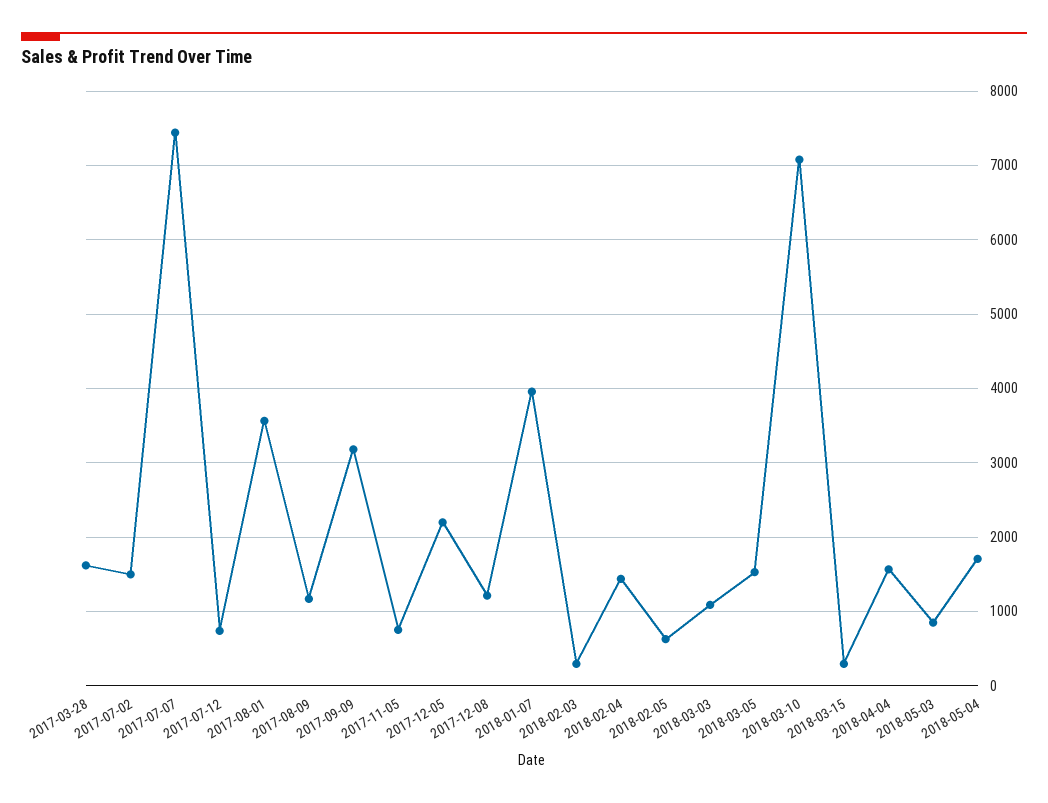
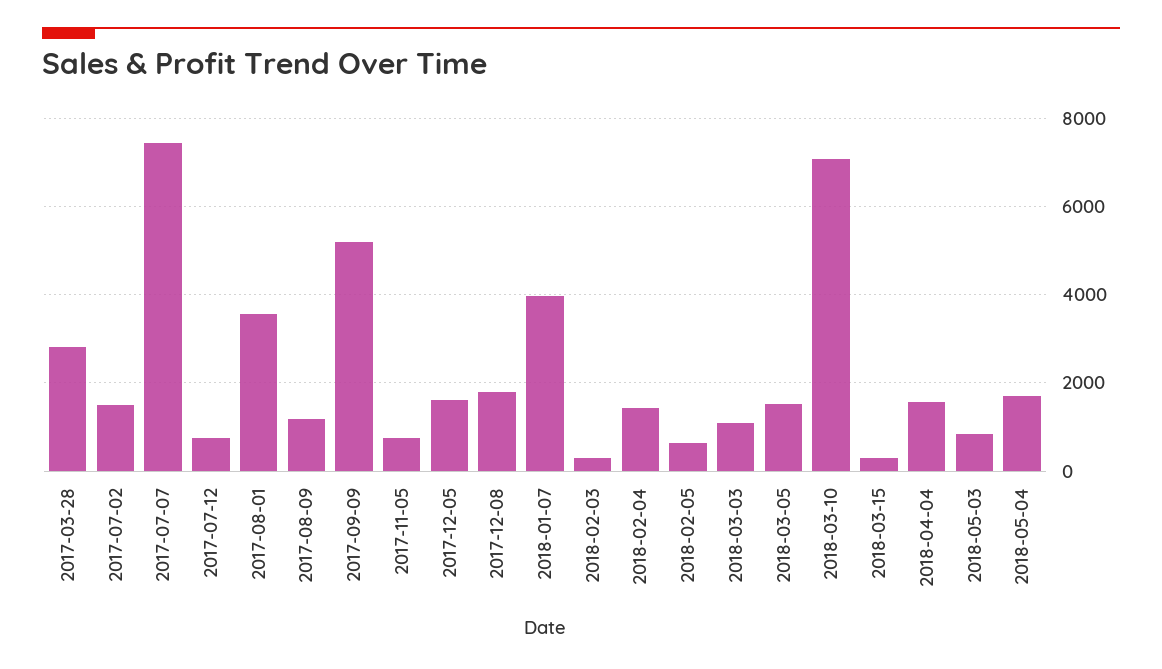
  {
-   "2017-03-28": 1600,
+   "2017-03-28": 2800,
    "2017-07-02": 1500,
    "2017-07-07": 7400,
    "2017-07-12": 700,
    "2017-08-01": 3600,
    "2017-08-09": 1200,
-   "2017-09-09": 3200,
+   "2017-09-09": 5200,
    "2017-11-05": 800,
-   "2017-12-05": 2200,
+   "2017-12-05": 1600,
-   "2017-12-08": 1200,
+   "2017-12-08": 1800,
    "2018-01-07": 4000,
    "2018-02-03": 300,
    "2018-02-04": 1400,
    "2018-02-05": 600,
    "2018-03-03": 1100,
    "2018-03-05": 1500,
    "2018-03-10": 7100,
    "2018-03-15": 300,
    "2018-04-04": 1600,
    "2018-05-03": 900,
    "2018-05-04": 1700
  }

